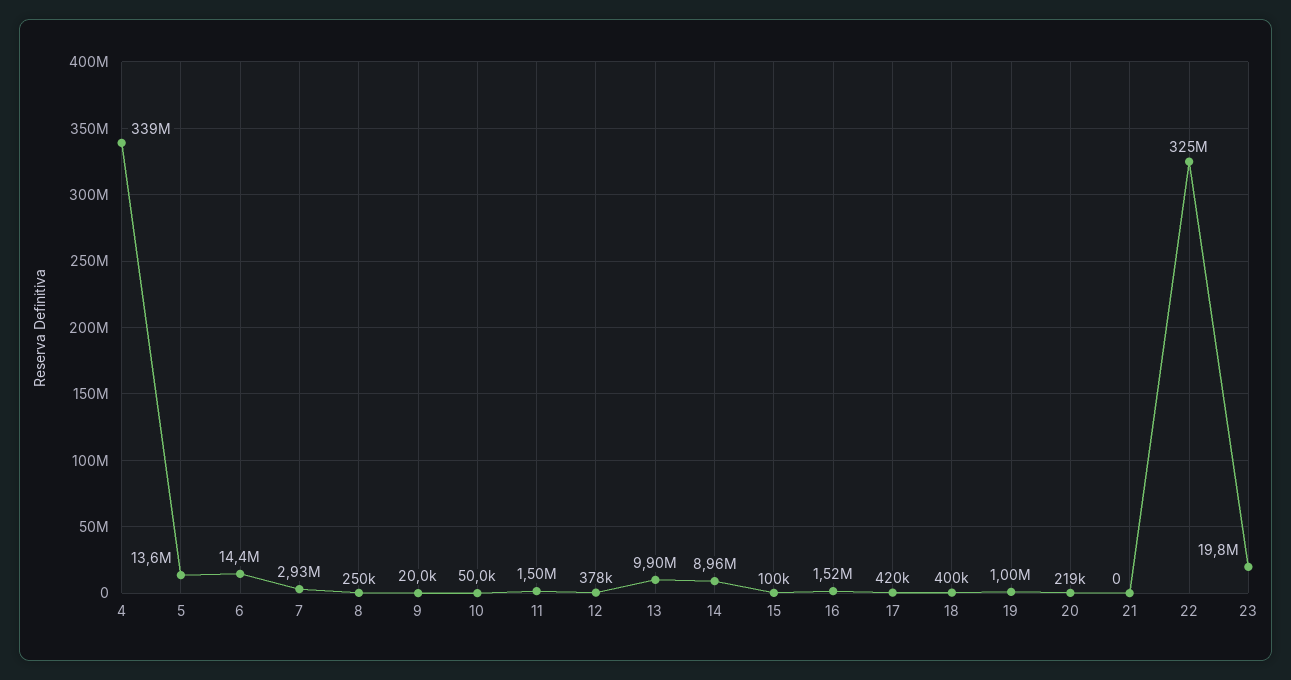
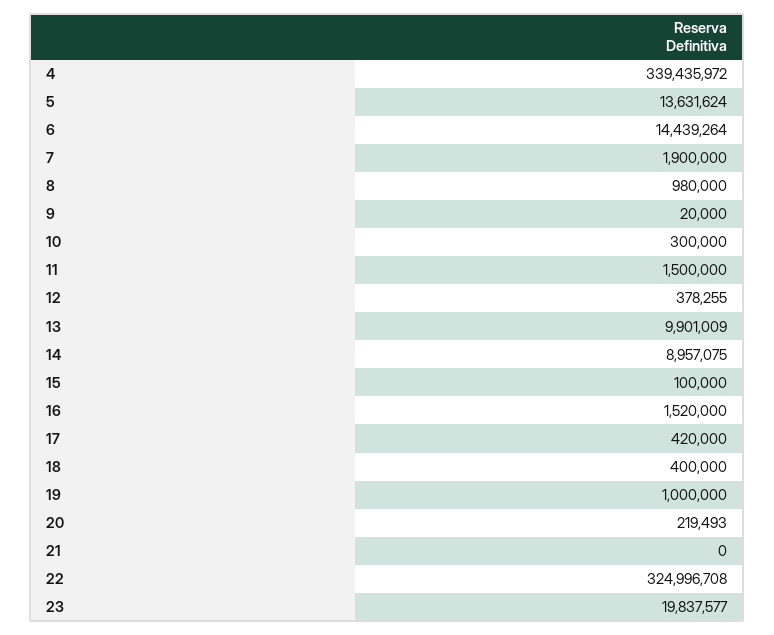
  {
    "4": 339435972,
    "5": 13631624,
    "6": 14439264,
-   "7": 2930000,
+   "7": 1900000,
-   "8": 250000,
+   "8": 980000,
    "9": 20000,
-   "10": 50000,
+   "10": 300000,
    "11": 1500000,
    "12": 378255,
    "13": 9901009,
    "14": 8957075,
    "15": 100000,
    "16": 1520000,
    "17": 420000,
    "18": 400000,
    "19": 1000000,
    "20": 219493,
    "21": 0,
    "22": 324996708,
    "23": 19837577
  }

